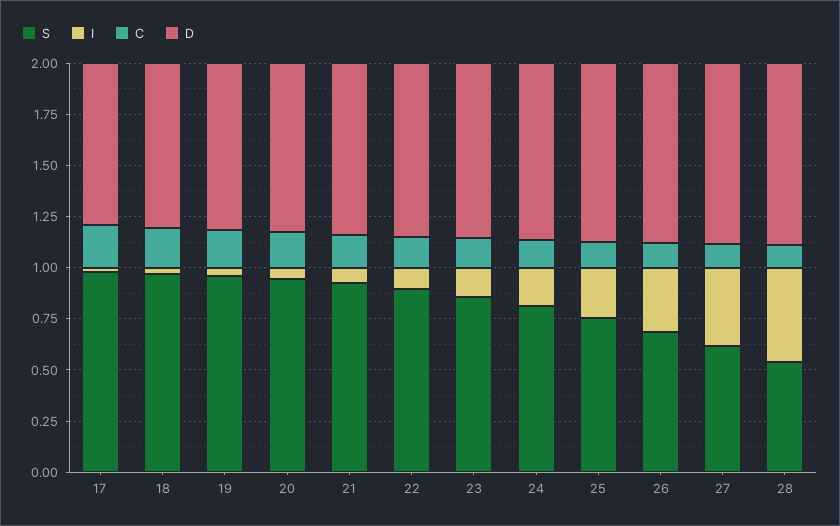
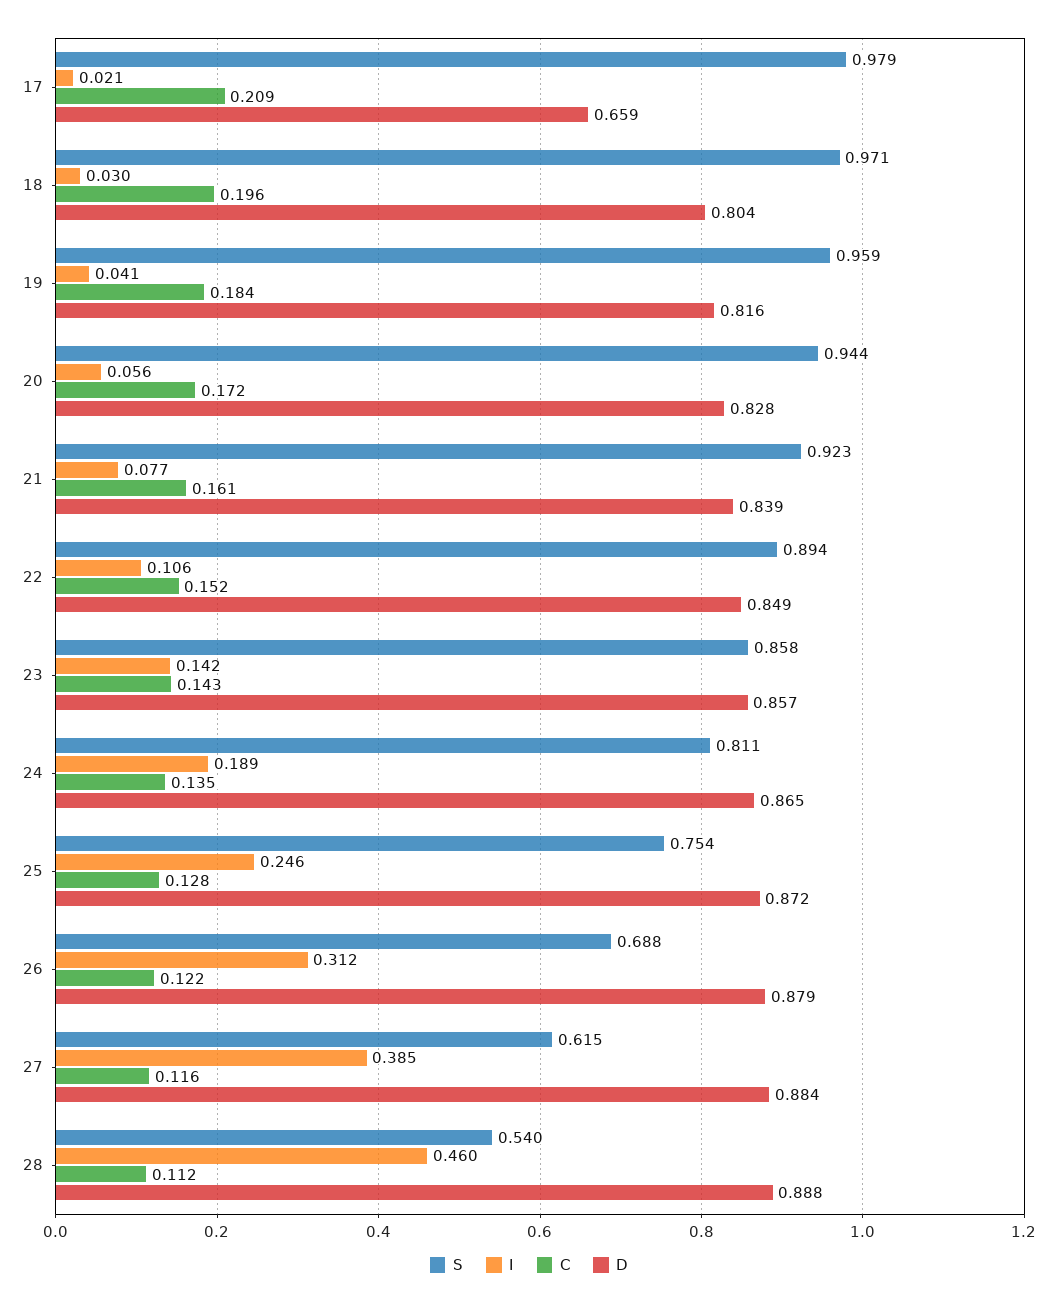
  {
    "S": {
      "17": 0.979,
      "18": 0.971,
      "19": 0.959,
      "20": 0.944,
      "21": 0.923,
      "22": 0.894,
      "23": 0.858,
      "24": 0.811,
      "25": 0.754,
      "26": 0.688,
      "27": 0.615,
      "28": 0.54
    },
    "I": {
      "17": 0.021,
      "18": 0.03,
      "19": 0.041,
      "20": 0.056,
      "21": 0.077,
      "22": 0.106,
      "23": 0.142,
      "24": 0.189,
      "25": 0.246,
      "26": 0.312,
      "27": 0.385,
      "28": 0.46
    },
    "C": {
      "17": 0.209,
      "18": 0.196,
      "19": 0.184,
      "20": 0.172,
      "21": 0.161,
      "22": 0.152,
      "23": 0.143,
      "24": 0.135,
      "25": 0.128,
      "26": 0.122,
      "27": 0.116,
      "28": 0.112
    },
    "D": {
-     "17": 0.8,
+     "17": 0.659,
      "18": 0.804,
      "19": 0.816,
      "20": 0.828,
      "21": 0.839,
      "22": 0.849,
      "23": 0.857,
      "24": 0.865,
      "25": 0.872,
      "26": 0.879,
      "27": 0.884,
      "28": 0.888
    }
  }

